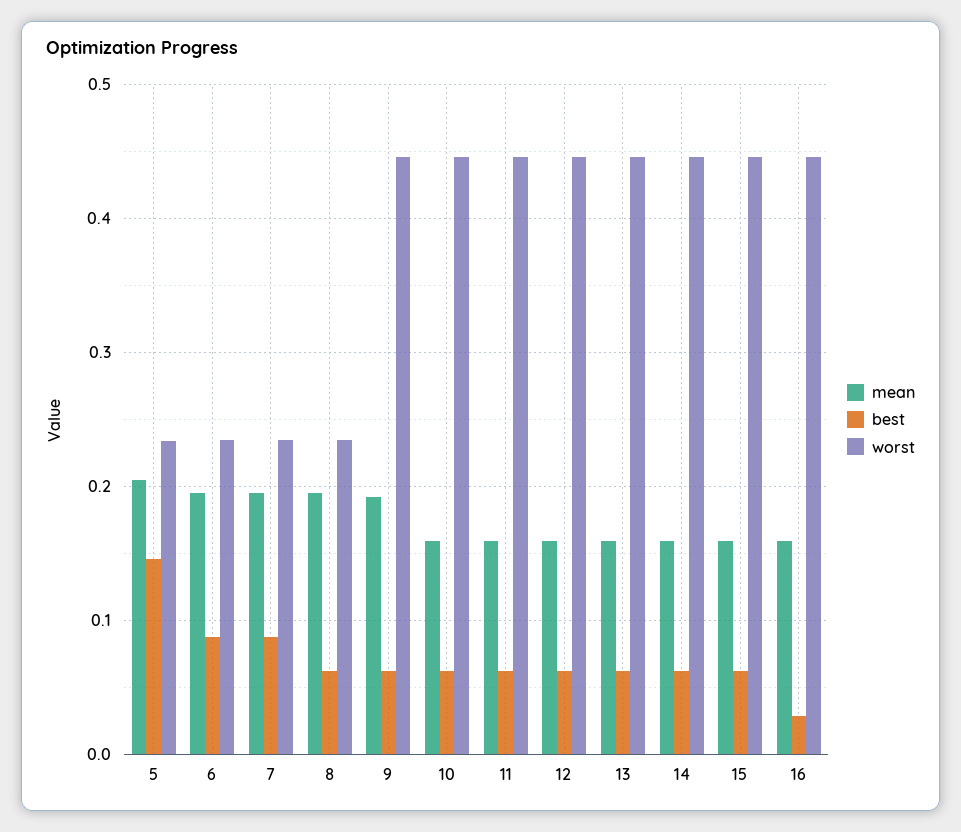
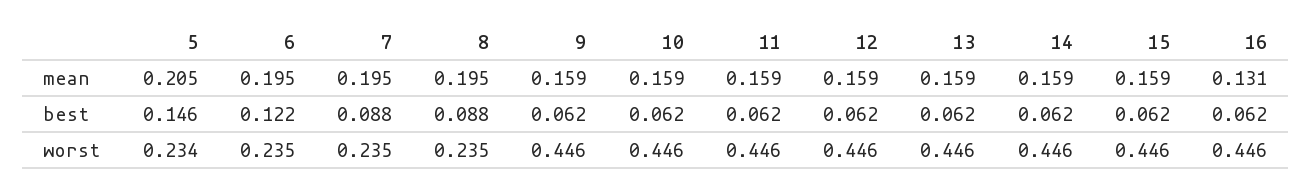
  {
    "mean": {
      "5": 0.205,
      "6": 0.195,
      "7": 0.195,
      "8": 0.195,
-     "9": 0.19,
+     "9": 0.159,
      "10": 0.159,
      "11": 0.159,
      "12": 0.159,
      "13": 0.159,
      "14": 0.159,
      "15": 0.159,
-     "16": 0.16
+     "16": 0.131
    },
    "best": {
      "5": 0.146,
-     "6": 0.09,
+     "6": 0.122,
      "7": 0.088,
-     "8": 0.06,
+     "8": 0.088,
      "9": 0.062,
      "10": 0.062,
      "11": 0.062,
      "12": 0.062,
      "13": 0.062,
      "14": 0.062,
      "15": 0.062,
-     "16": 0.03
+     "16": 0.062
    },
    "worst": {
      "5": 0.234,
      "6": 0.235,
      "7": 0.235,
      "8": 0.235,
      "9": 0.446,
      "10": 0.446,
      "11": 0.446,
      "12": 0.446,
      "13": 0.446,
      "14": 0.446,
      "15": 0.446,
      "16": 0.446
    }
  }

